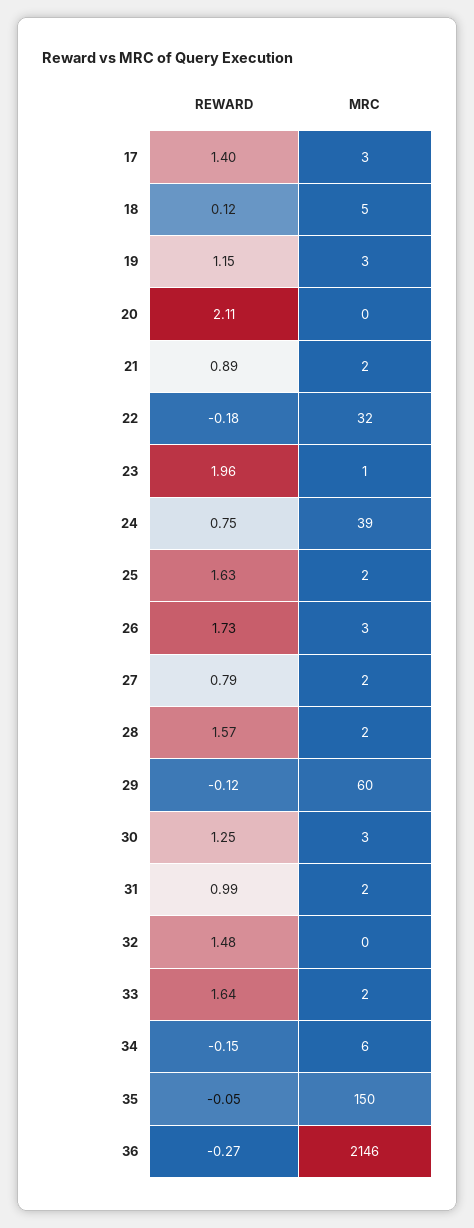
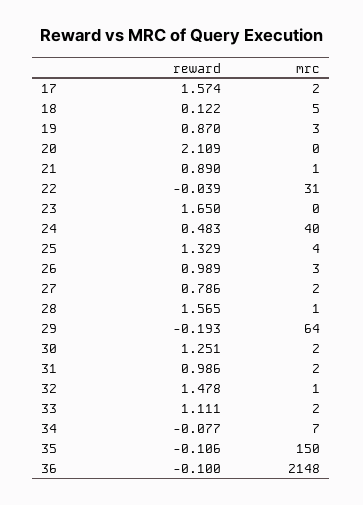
  {
    "REWARD": {
-     "17": 1.4,
+     "17": 1.574,
      "18": 0.122,
-     "19": 1.15,
+     "19": 0.87,
      "20": 2.109,
      "21": 0.89,
-     "22": -0.18,
+     "22": -0.039,
-     "23": 1.96,
+     "23": 1.65,
-     "24": 0.75,
+     "24": 0.483,
-     "25": 1.63,
+     "25": 1.329,
-     "26": 1.73,
+     "26": 0.989,
      "27": 0.786,
      "28": 1.565,
-     "29": -0.12,
+     "29": -0.193,
      "30": 1.251,
      "31": 0.986,
      "32": 1.478,
-     "33": 1.64,
+     "33": 1.111,
-     "34": -0.15,
+     "34": -0.077,
-     "35": -0.05,
+     "35": -0.106,
-     "36": -0.27
+     "36": -0.1
    },
    "MRC": {
-     "17": 3,
+     "17": 2,
      "18": 5,
      "19": 3,
      "20": 0,
-     "21": 2,
+     "21": 1,
-     "22": 32,
+     "22": 31,
-     "23": 1,
+     "23": 0,
-     "24": 39,
+     "24": 40,
-     "25": 2,
+     "25": 4,
      "26": 3,
      "27": 2,
-     "28": 2,
+     "28": 1,
-     "29": 60,
+     "29": 64,
-     "30": 3,
+     "30": 2,
      "31": 2,
-     "32": 0,
+     "32": 1,
      "33": 2,
-     "34": 6,
+     "34": 7,
      "35": 150,
-     "36": 2146
+     "36": 2148
    }
  }

